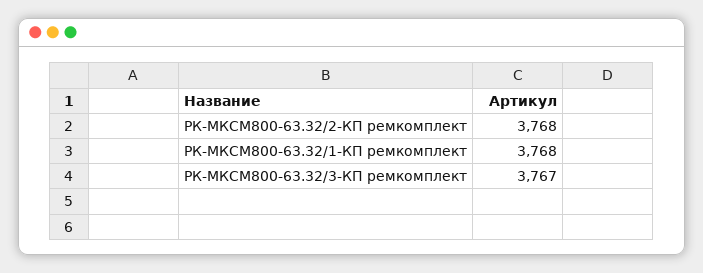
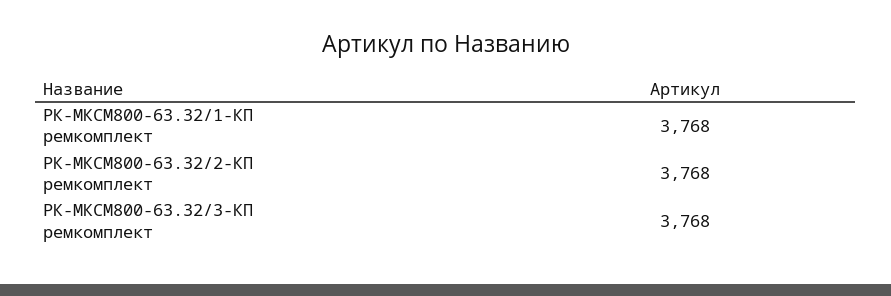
  {
    "РК-МКСМ800-63.32/2-КП ремкомплект": 3768,
    "РК-МКСМ800-63.32/1-КП ремкомплект": 3768,
-   "РК-МКСМ800-63.32/3-КП ремкомплект": 3767
+   "РК-МКСМ800-63.32/3-КП ремкомплект": 3768
  }

